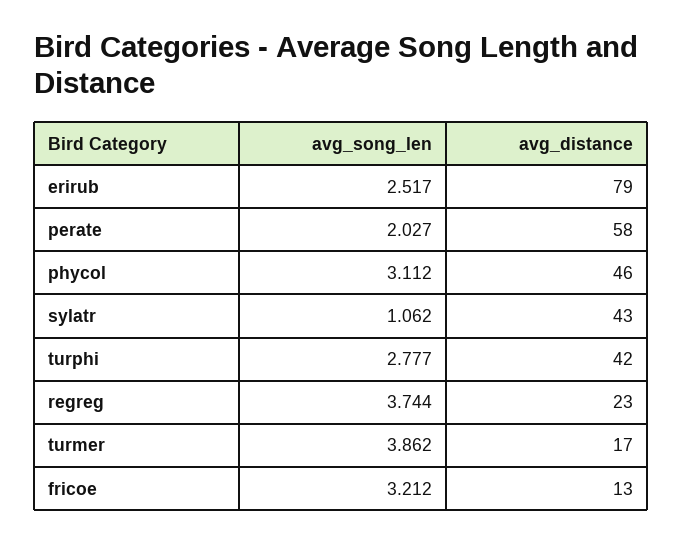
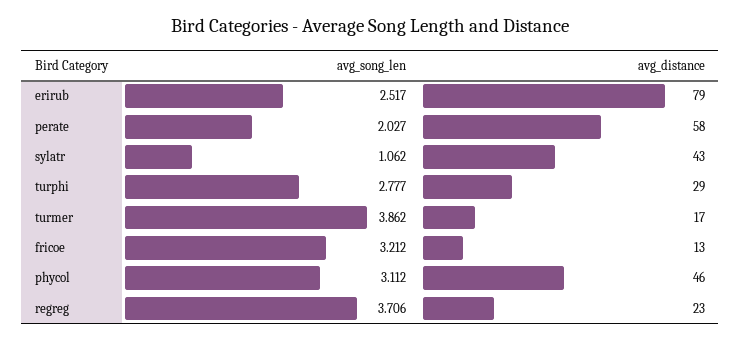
  {
    "avg_song_len": {
      "erirub": 2.517,
      "perate": 2.027,
      "phycol": 3.112,
      "sylatr": 1.062,
      "turphi": 2.777,
-     "regreg": 3.744,
+     "regreg": 3.706,
      "turmer": 3.862,
      "fricoe": 3.212
    },
    "avg_distance": {
      "erirub": 79,
      "perate": 58,
      "phycol": 46,
      "sylatr": 43,
-     "turphi": 42,
+     "turphi": 29,
      "regreg": 23,
      "turmer": 17,
      "fricoe": 13
    }
  }

